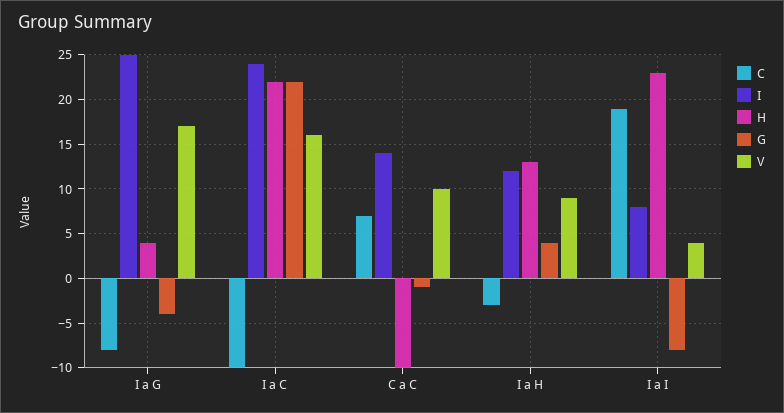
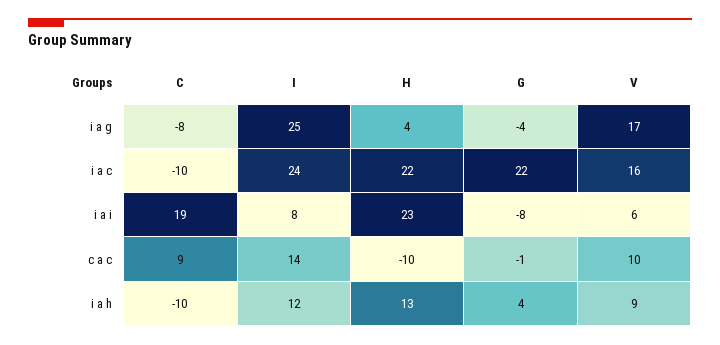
  {
    "C": {
      "I a G": -8,
      "I a C": -10,
-     "C a C": 7,
+     "C a C": 9,
-     "I a H": -3,
+     "I a H": -10,
      "I a I": 19
    },
    "I": {
      "I a G": 25,
      "I a C": 24,
      "C a C": 14,
      "I a H": 12,
      "I a I": 8
    },
    "H": {
      "I a G": 4,
      "I a C": 22,
      "C a C": -10,
      "I a H": 13,
      "I a I": 23
    },
    "G": {
      "I a G": -4,
      "I a C": 22,
      "C a C": -1,
      "I a H": 4,
      "I a I": -8
    },
    "V": {
      "I a G": 17,
      "I a C": 16,
      "C a C": 10,
      "I a H": 9,
-     "I a I": 4
+     "I a I": 6
    }
  }

